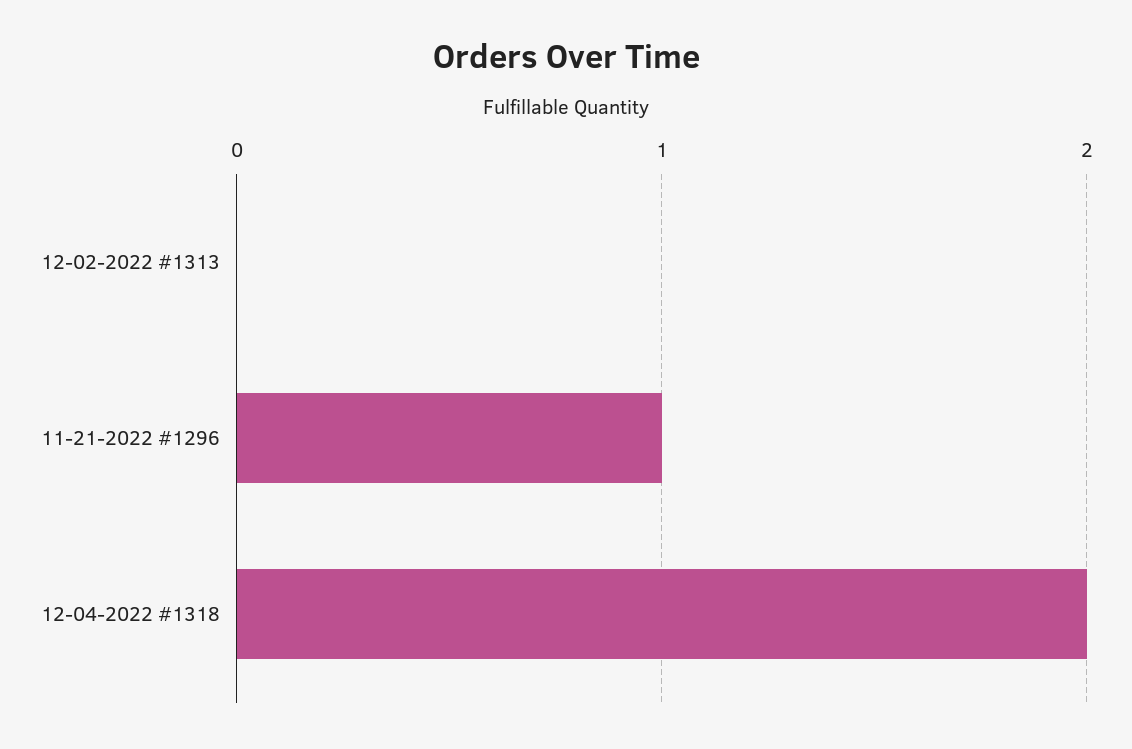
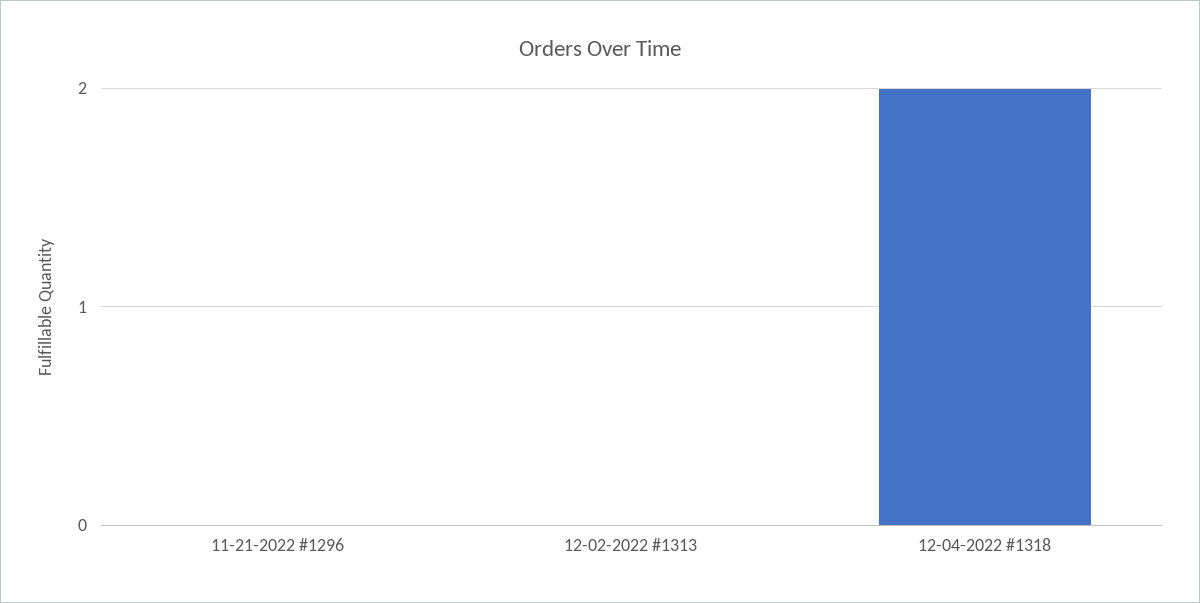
  {
    "12-02-2022 #1313": 0,
-   "11-21-2022 #1296": 1,
+   "11-21-2022 #1296": 0,
    "12-04-2022 #1318": 2
  }

